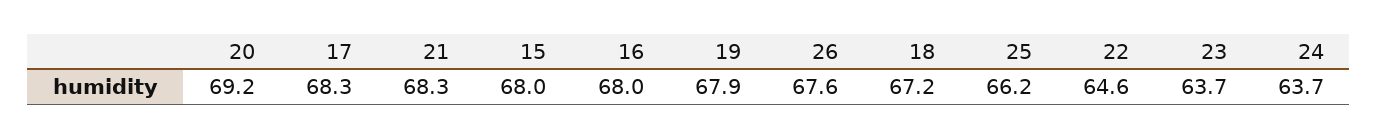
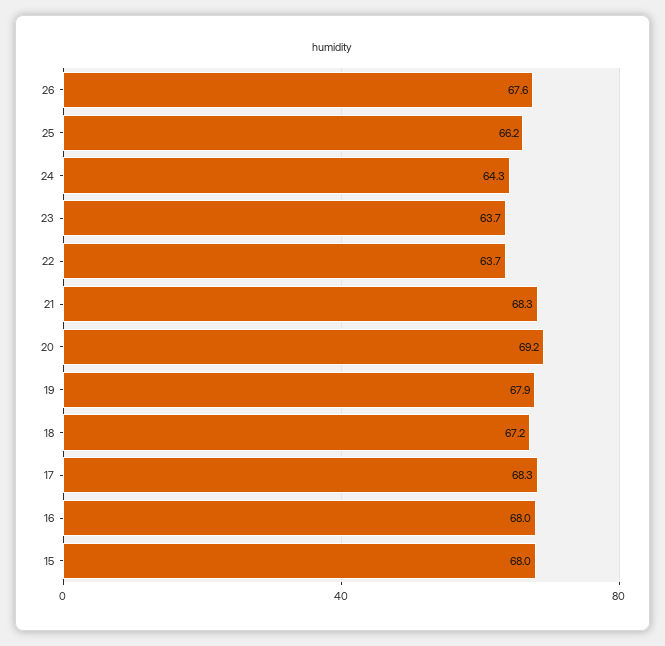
  {
    "20": 69.2,
    "17": 68.3,
    "21": 68.3,
    "15": 68,
    "16": 68,
    "19": 67.9,
    "26": 67.6,
    "18": 67.2,
    "25": 66.2,
-   "22": 64.6,
+   "22": 63.7,
    "23": 63.7,
-   "24": 63.7
+   "24": 64.3
  }

